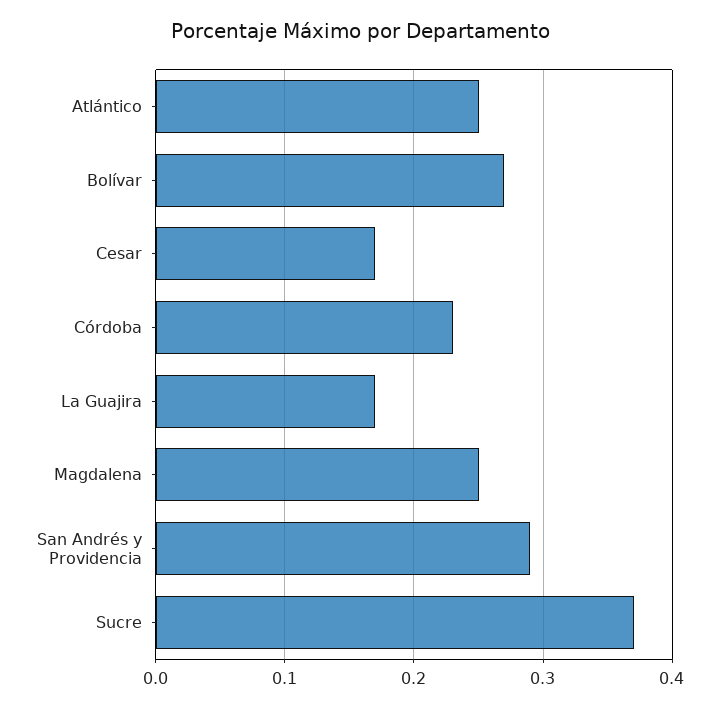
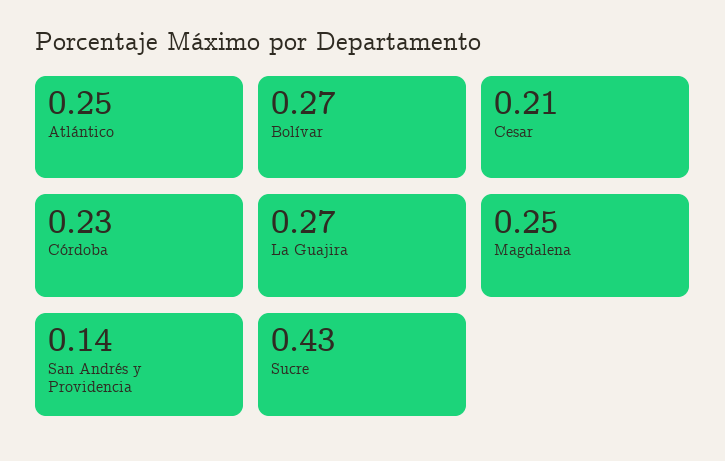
  {
    "Atlántico": 0.25,
    "Bolívar": 0.27,
-   "Cesar": 0.17,
+   "Cesar": 0.21,
    "Córdoba": 0.23,
-   "La Guajira": 0.17,
+   "La Guajira": 0.27,
    "Magdalena": 0.25,
-   "San Andrés y Providencia": 0.29,
+   "San Andrés y Providencia": 0.14,
-   "Sucre": 0.37
+   "Sucre": 0.43
  }

